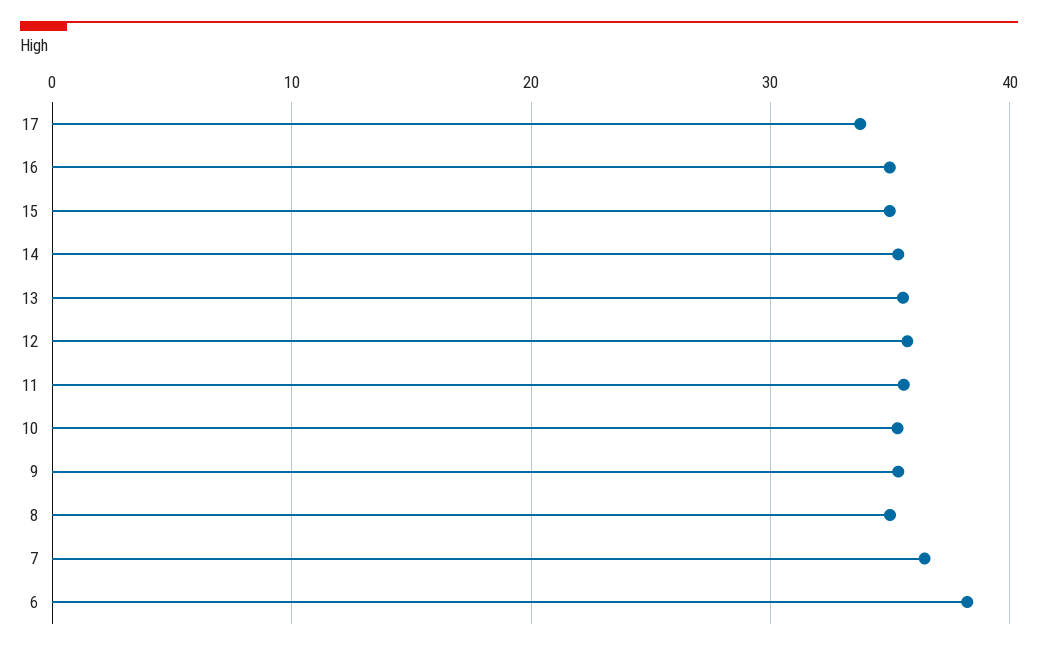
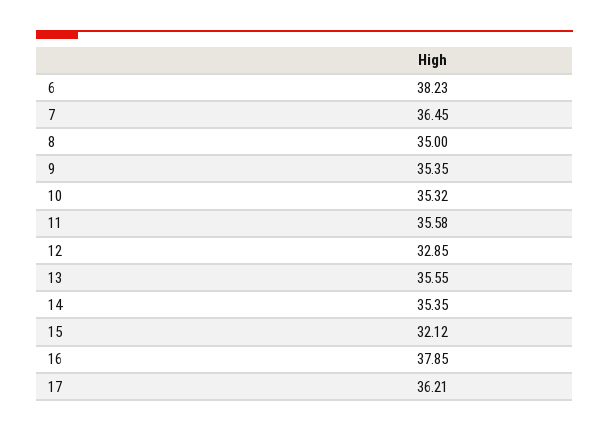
  {
-   "17": 34,
+   "17": 36.21,
-   "16": 35,
+   "16": 37.85,
-   "15": 35,
+   "15": 32.12,
    "14": 35.35,
    "13": 35.55,
-   "12": 36,
+   "12": 32.85,
    "11": 35.58,
    "10": 35.32,
    "9": 35.35,
    "8": 35,
    "7": 36.45,
    "6": 38.23
  }

